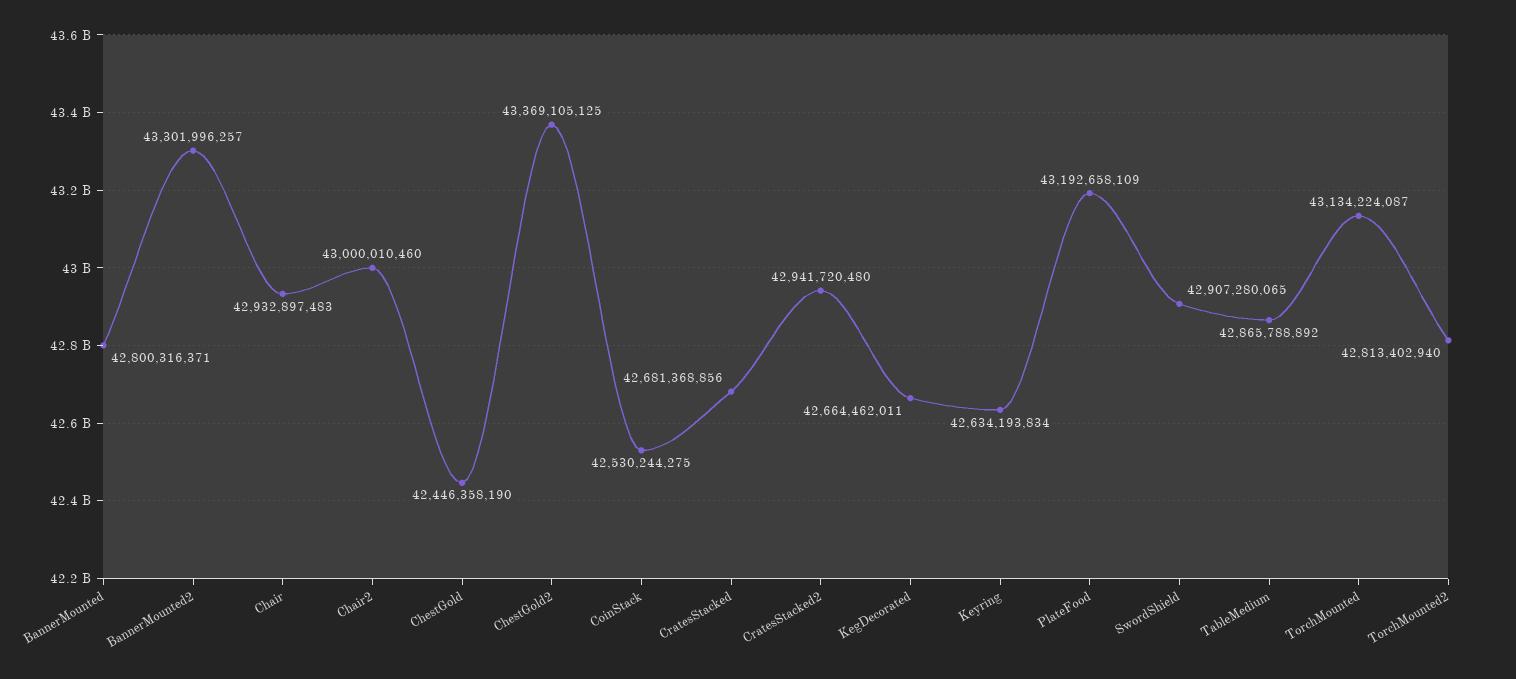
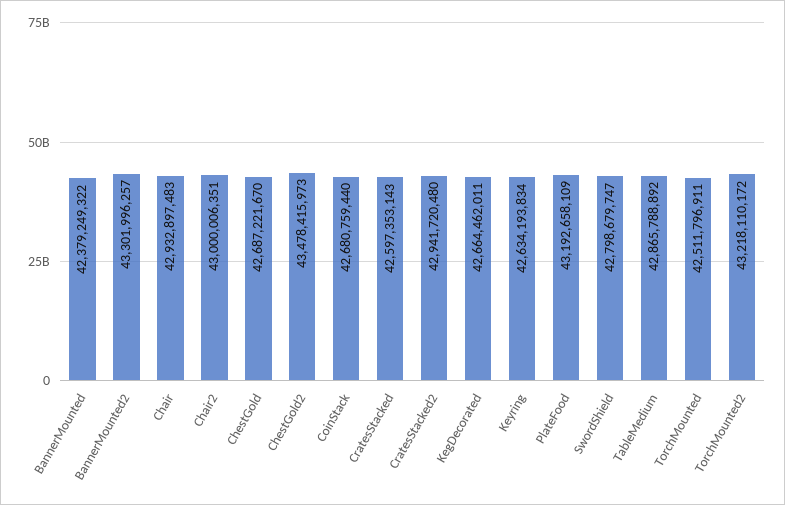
  {
-   "BannerMounted": 42800316371,
+   "BannerMounted": 42379249322,
    "BannerMounted2": 43301996257,
    "Chair": 42932897483,
-   "Chair2": 43000010460,
+   "Chair2": 43000006351,
-   "ChestGold": 42446358190,
+   "ChestGold": 42687221670,
-   "ChestGold2": 43369105125,
+   "ChestGold2": 43478415973,
-   "CoinStack": 42530244275,
+   "CoinStack": 42680759440,
-   "CratesStacked": 42681368856,
+   "CratesStacked": 42597353143,
    "CratesStacked2": 42941720480,
    "KegDecorated": 42664462011,
    "Keyring": 42634193834,
    "PlateFood": 43192658109,
-   "SwordShield": 42907280065,
+   "SwordShield": 42798679747,
    "TableMedium": 42865788892,
-   "TorchMounted": 43134224087,
+   "TorchMounted": 42511796911,
-   "TorchMounted2": 42813402940
+   "TorchMounted2": 43218110172
  }

